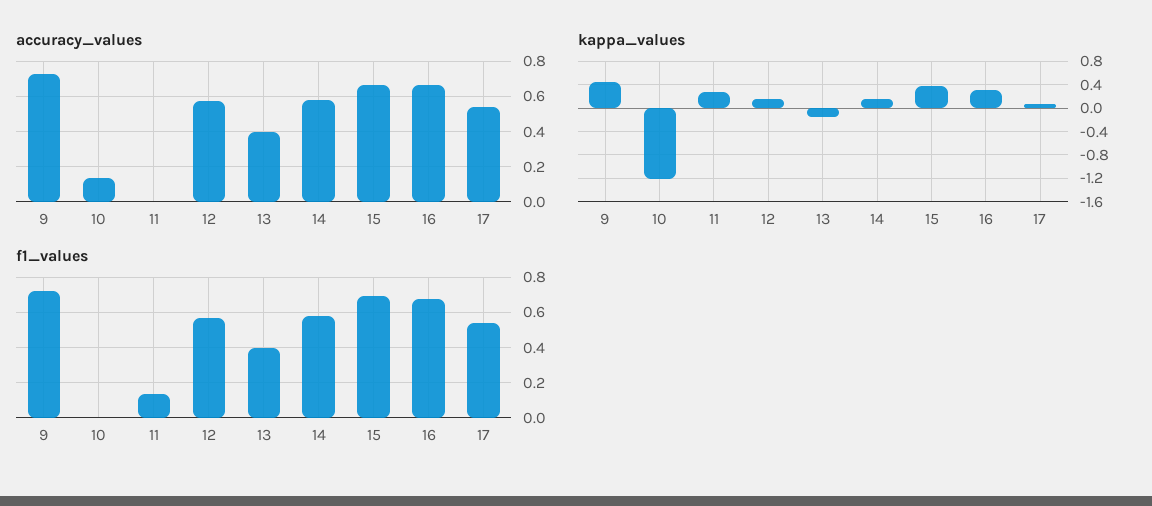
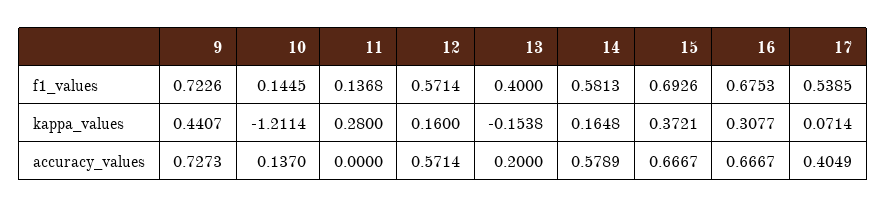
  {
    "accuracy_values": {
      "9": 0.7273,
      "10": 0.137,
      "11": 0,
      "12": 0.5714,
-     "13": 0.4,
+     "13": 0.2,
      "14": 0.5789,
      "15": 0.6667,
      "16": 0.6667,
-     "17": 0.55
+     "17": 0.4049
    },
    "kappa_values": {
      "9": 0.4407,
      "10": -1.2114,
      "11": 0.28,
      "12": 0.16,
      "13": -0.1538,
      "14": 0.1648,
      "15": 0.3721,
      "16": 0.3077,
      "17": 0.0714
    },
    "f1_values": {
      "9": 0.7226,
-     "10": 0,
+     "10": 0.1445,
      "11": 0.1368,
      "12": 0.5714,
      "13": 0.4,
      "14": 0.5813,
      "15": 0.6926,
      "16": 0.6753,
      "17": 0.5385
    }
  }

